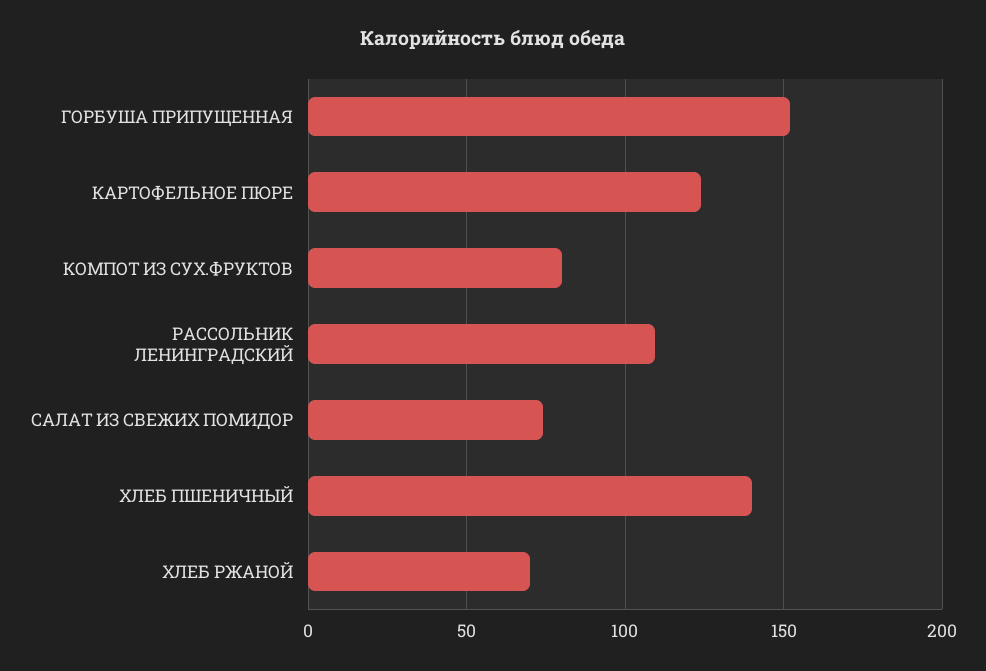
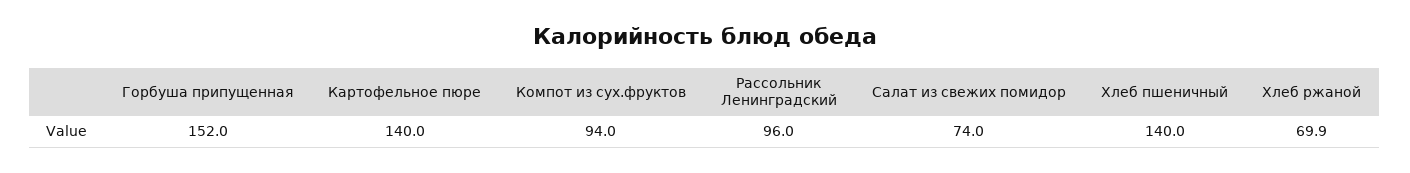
  {
    "ГОРБУША ПРИПУЩЕННАЯ": 152,
-   "КАРТОФЕЛЬНОЕ ПЮРЕ": 125,
+   "КАРТОФЕЛЬНОЕ ПЮРЕ": 140,
-   "КОМПОТ ИЗ СУХ.ФРУКТОВ": 80,
+   "КОМПОТ ИЗ СУХ.ФРУКТОВ": 94,
-   "РАССОЛЬНИК ЛЕНИНГРАДСКИЙ": 110,
+   "РАССОЛЬНИК ЛЕНИНГРАДСКИЙ": 96,
    "САЛАТ ИЗ СВЕЖИХ ПОМИДОР": 74,
    "ХЛЕБ ПШЕНИЧНЫЙ": 140,
    "ХЛЕБ РЖАНОЙ": 69.9
  }

